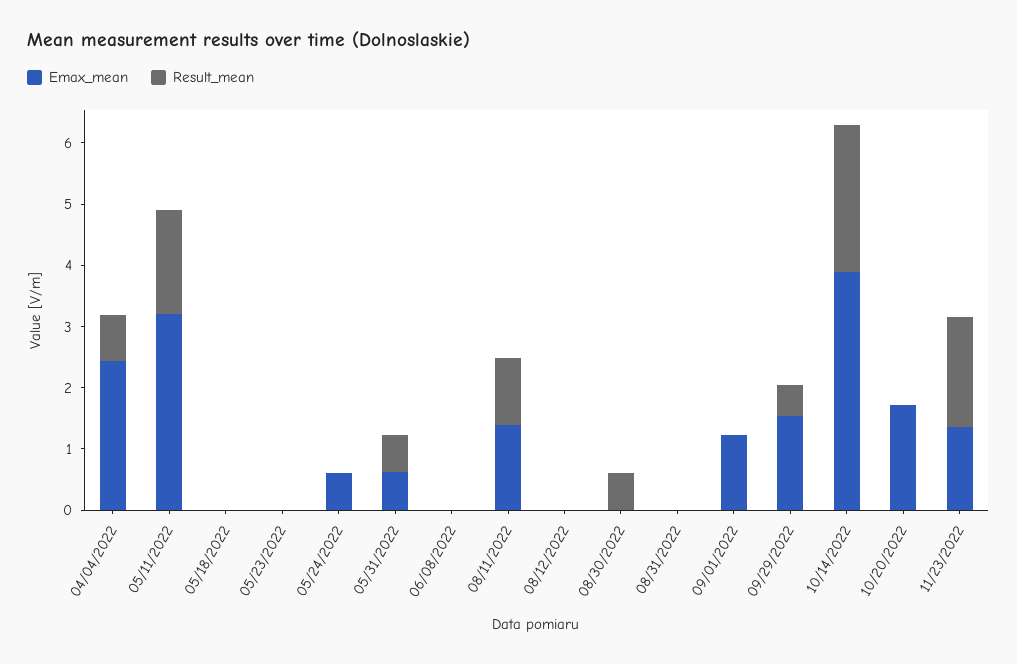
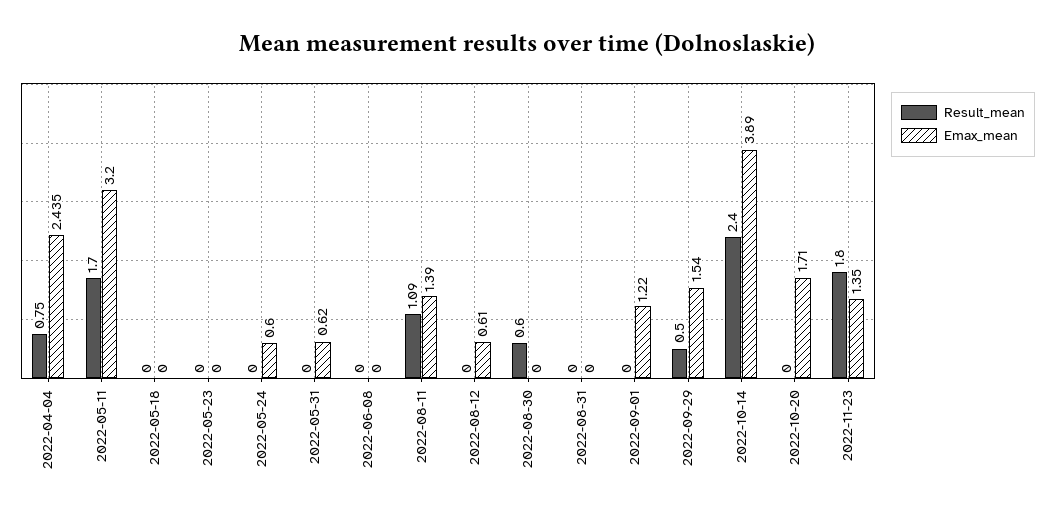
  {
    "Emax_mean": {
      "04/04/2022": 2.435,
      "05/11/2022": 3.2,
      "05/18/2022": 0,
      "05/23/2022": 0,
      "05/24/2022": 0.6,
      "05/31/2022": 0.62,
      "06/08/2022": 0,
      "08/11/2022": 1.39,
-     "08/12/2022": 0,
+     "08/12/2022": 0.61,
      "08/30/2022": 0,
      "08/31/2022": 0,
      "09/01/2022": 1.22,
      "09/29/2022": 1.54,
      "10/14/2022": 3.89,
      "10/20/2022": 1.71,
      "11/23/2022": 1.35
    },
    "Result_mean": {
      "04/04/2022": 0.75,
      "05/11/2022": 1.7,
      "05/18/2022": 0,
      "05/23/2022": 0,
      "05/24/2022": 0,
-     "05/31/2022": 0.6,
+     "05/31/2022": 0,
      "06/08/2022": 0,
      "08/11/2022": 1.09,
      "08/12/2022": 0,
      "08/30/2022": 0.6,
      "08/31/2022": 0,
      "09/01/2022": 0,
      "09/29/2022": 0.5,
      "10/14/2022": 2.4,
      "10/20/2022": 0,
      "11/23/2022": 1.8
    }
  }

